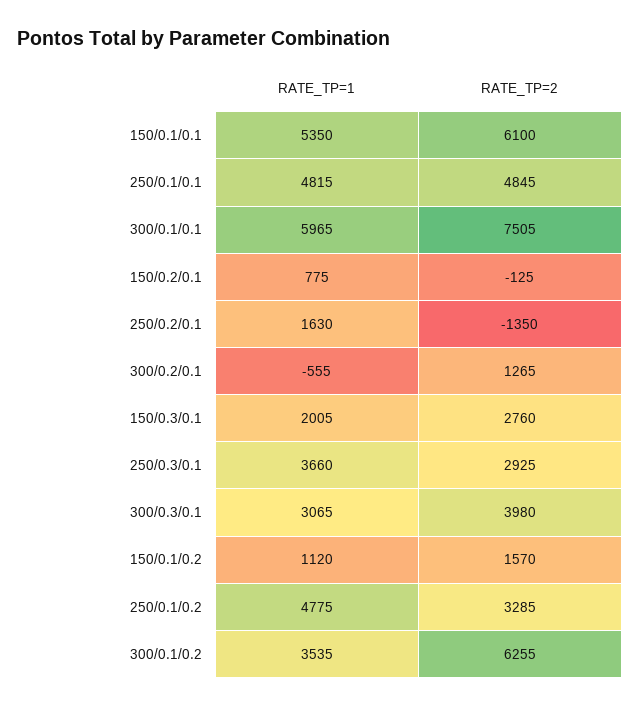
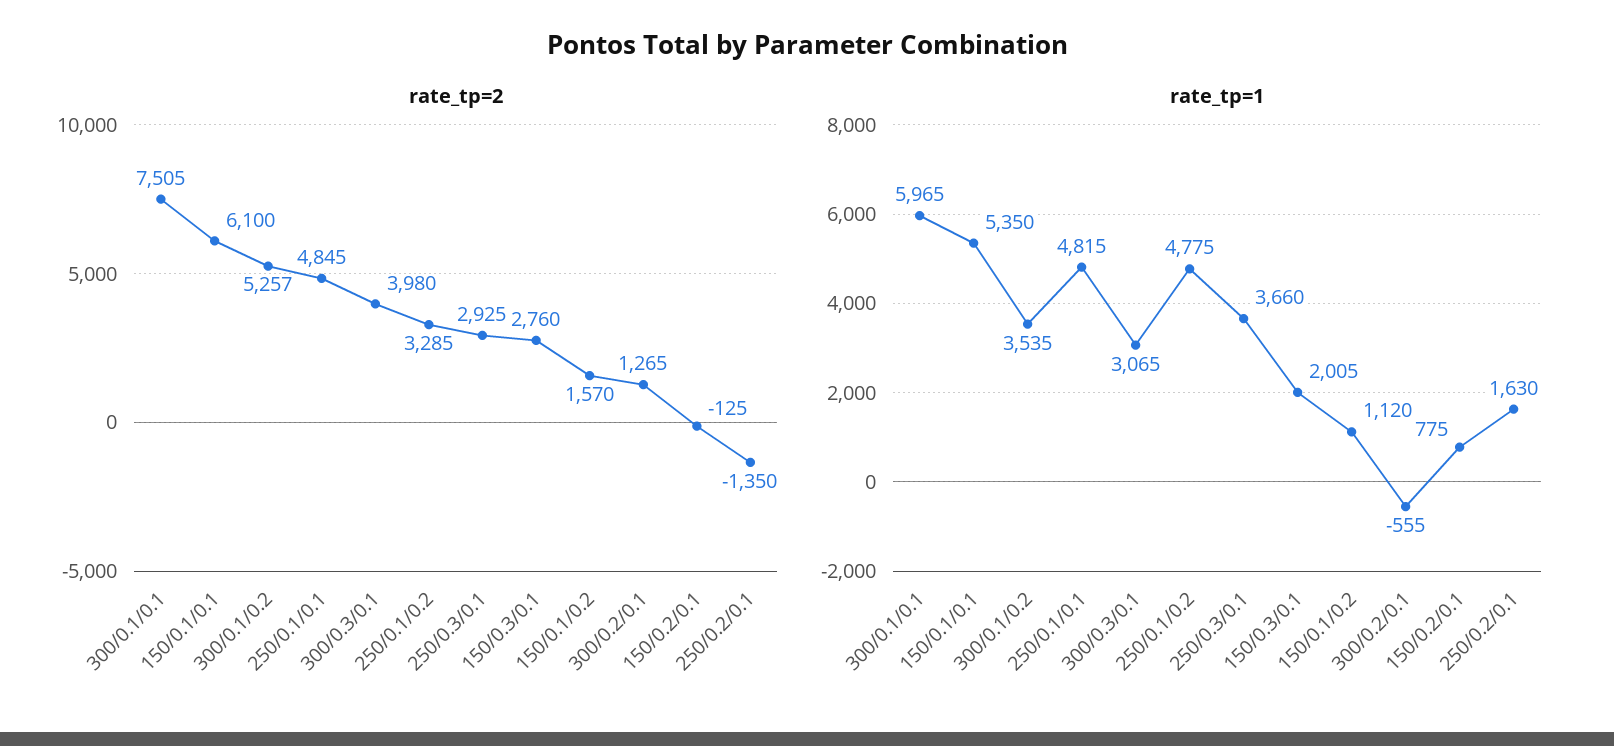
  {
    "RATE_TP=1": {
      "150/0.1/0.1": 5350,
      "250/0.1/0.1": 4815,
      "300/0.1/0.1": 5965,
      "150/0.2/0.1": 775,
      "250/0.2/0.1": 1630,
      "300/0.2/0.1": -555,
      "150/0.3/0.1": 2005,
      "250/0.3/0.1": 3660,
      "300/0.3/0.1": 3065,
      "150/0.1/0.2": 1120,
      "250/0.1/0.2": 4775,
      "300/0.1/0.2": 3535
    },
    "RATE_TP=2": {
      "150/0.1/0.1": 6100,
      "250/0.1/0.1": 4845,
      "300/0.1/0.1": 7505,
      "150/0.2/0.1": -125,
      "250/0.2/0.1": -1350,
      "300/0.2/0.1": 1265,
      "150/0.3/0.1": 2760,
      "250/0.3/0.1": 2925,
      "300/0.3/0.1": 3980,
      "150/0.1/0.2": 1570,
      "250/0.1/0.2": 3285,
-     "300/0.1/0.2": 6255
+     "300/0.1/0.2": 5257
    }
  }

